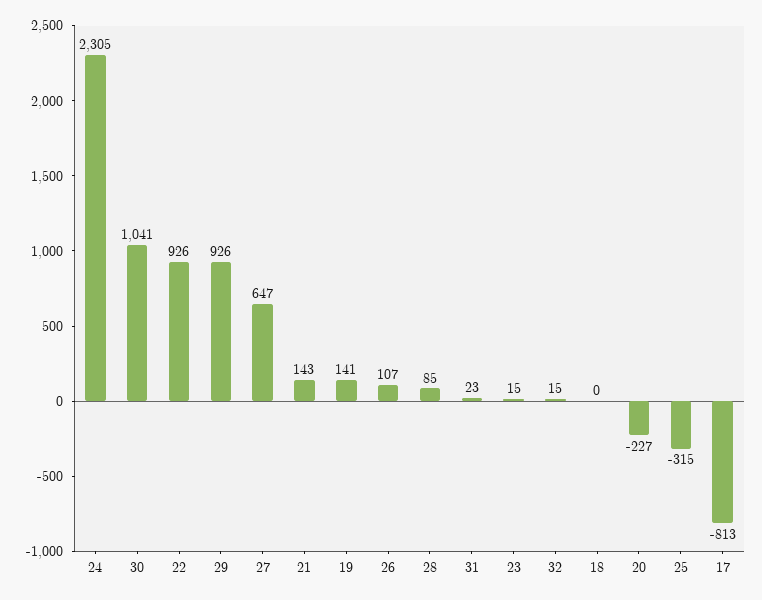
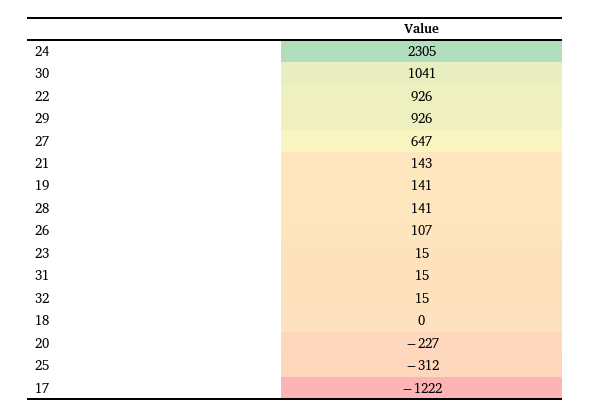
  {
    "24": 2305,
    "30": 1041,
    "22": 926,
    "29": 926,
    "27": 647,
    "21": 143,
    "19": 141,
    "26": 107,
-   "28": 85,
+   "28": 141,
-   "31": 23,
+   "31": 15,
    "23": 15,
    "32": 15,
    "18": 0,
    "20": -227,
-   "25": -315,
+   "25": -312,
-   "17": -813
+   "17": -1222
  }

